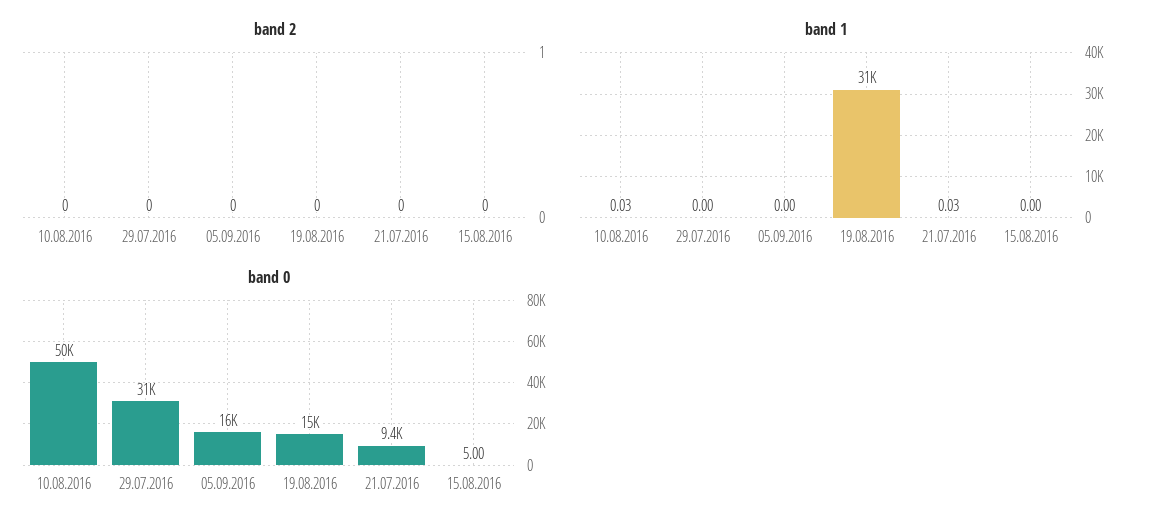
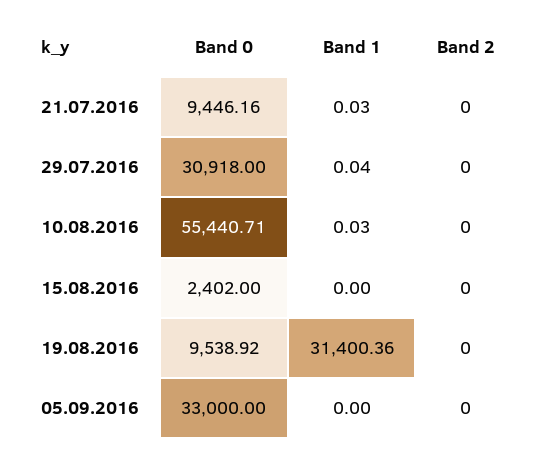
  {
    "band 2": {
      "10.08.2016": 0,
      "29.07.2016": 0,
      "05.09.2016": 0,
      "19.08.2016": 0,
      "21.07.2016": 0,
      "15.08.2016": 0
    },
    "band 1": {
      "10.08.2016": 0.03,
-     "29.07.2016": 0,
+     "29.07.2016": 0.04,
      "05.09.2016": 0,
      "19.08.2016": 31400.36,
      "21.07.2016": 0.03,
      "15.08.2016": 0
    },
    "band 0": {
-     "10.08.2016": 50000,
+     "10.08.2016": 55440.71,
      "29.07.2016": 30918,
-     "05.09.2016": 16000,
+     "05.09.2016": 33000,
-     "19.08.2016": 15000,
+     "19.08.2016": 9538.92,
      "21.07.2016": 9446.16,
-     "15.08.2016": 5
+     "15.08.2016": 2402
    }
  }

